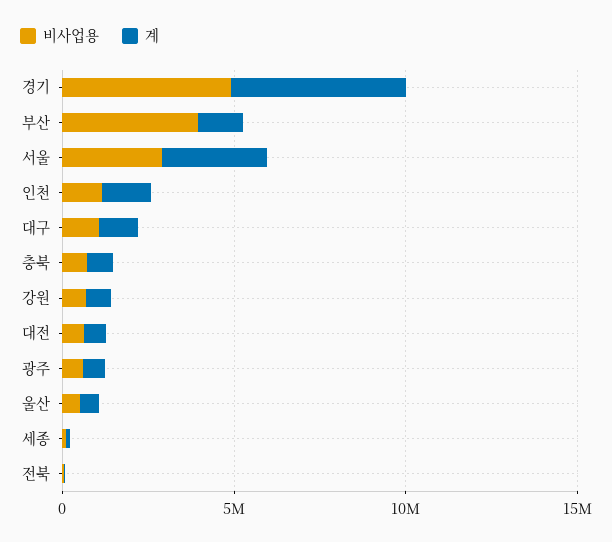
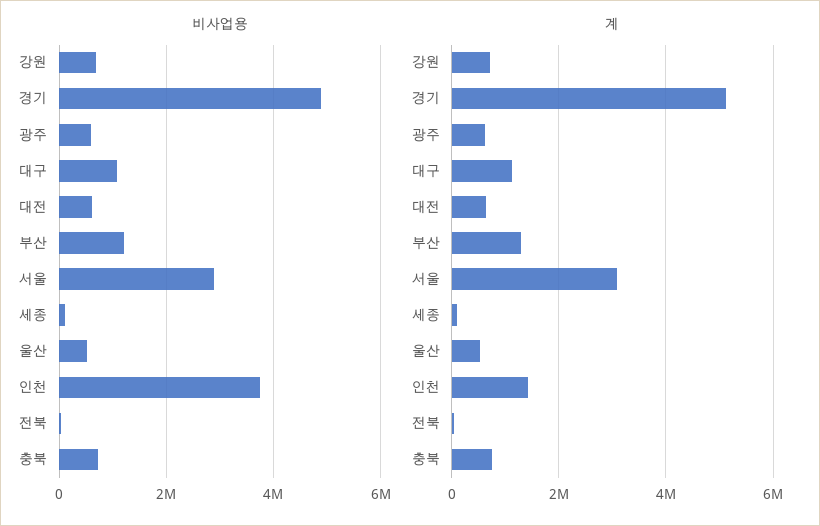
  {
    "비사업용": {
      "경기": 4800000,
-     "부산": 4000000,
+     "부산": 1200000,
      "서울": 2800000,
-     "인천": 1000000,
+     "인천": 3800000,
      "대구": 1000000,
      "충북": 800000,
      "강원": 600000,
      "대전": 600000,
      "광주": 600000,
      "울산": 600000,
      "세종": 200000,
      "전북": 0
    },
    "계": {
      "경기": 5200000,
      "부산": 1200000,
      "서울": 3000000,
      "인천": 1400000,
      "대구": 1200000,
      "충북": 800000,
      "강원": 800000,
      "대전": 600000,
      "광주": 600000,
      "울산": 600000,
      "세종": 200000,
      "전북": 0
    }
  }

